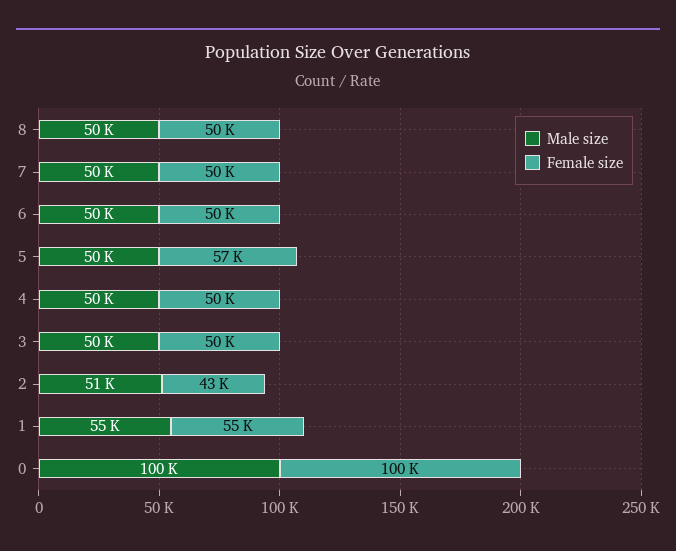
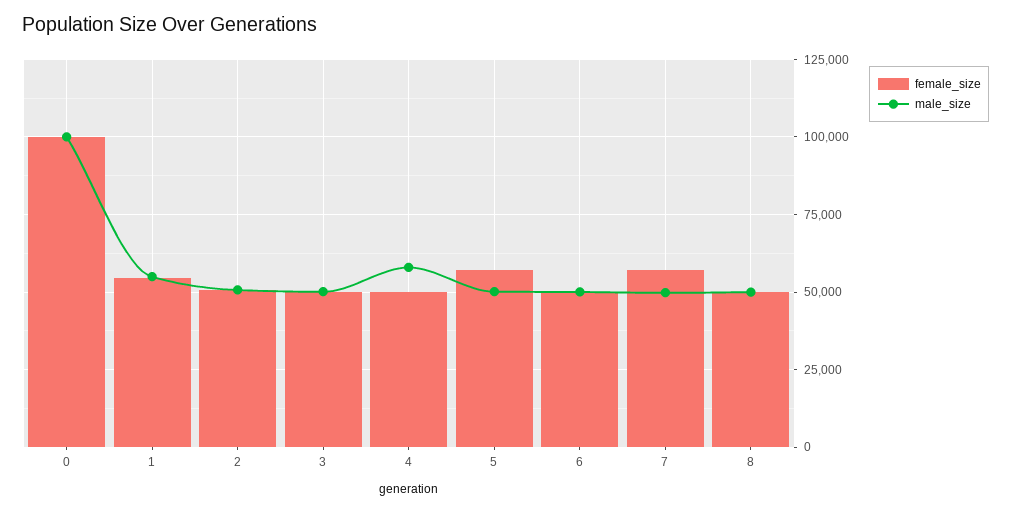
  {
    "Male size": {
      "8": 50000,
      "7": 50000,
      "6": 50000,
      "5": 50000,
-     "4": 50000,
+     "4": 57500,
      "3": 50000,
      "2": 51000,
      "1": 55000,
      "0": 100000
    },
    "Female size": {
      "8": 50000,
-     "7": 50000,
+     "7": 57500,
      "6": 50000,
      "5": 57000,
      "4": 50000,
      "3": 50000,
-     "2": 43000,
+     "2": 50000,
      "1": 55000,
      "0": 100000
    }
  }

